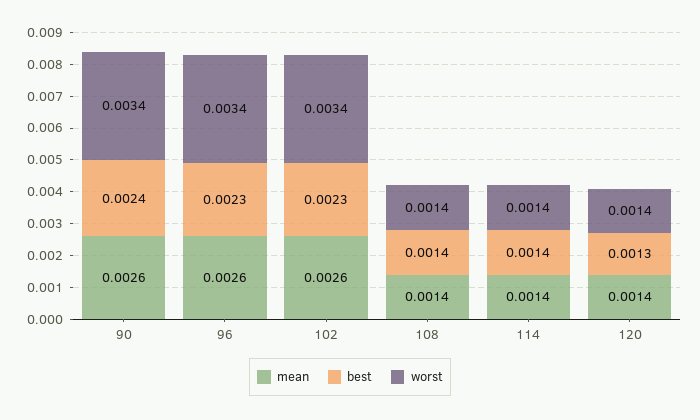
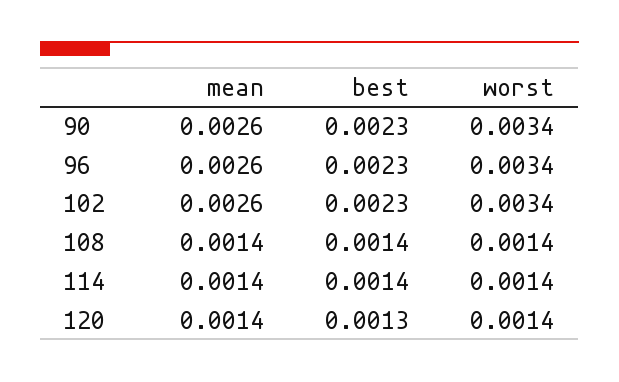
  {
    "mean": {
      "90": 0.0026,
      "96": 0.0026,
      "102": 0.0026,
      "108": 0.0014,
      "114": 0.0014,
      "120": 0.0014
    },
    "best": {
-     "90": 0.0024,
+     "90": 0.0023,
      "96": 0.0023,
      "102": 0.0023,
      "108": 0.0014,
      "114": 0.0014,
      "120": 0.0013
    },
    "worst": {
      "90": 0.0034,
      "96": 0.0034,
      "102": 0.0034,
      "108": 0.0014,
      "114": 0.0014,
      "120": 0.0014
    }
  }

